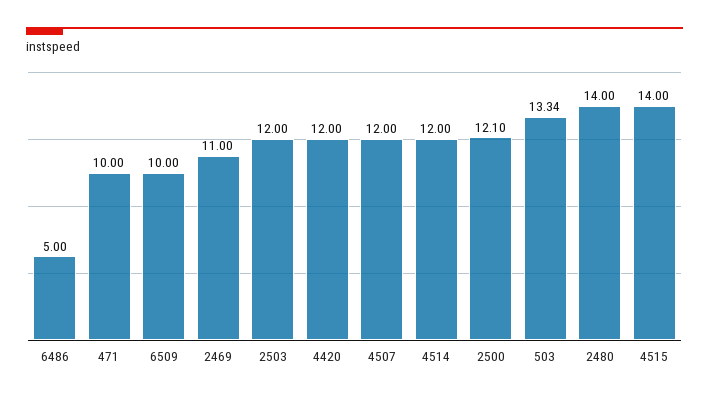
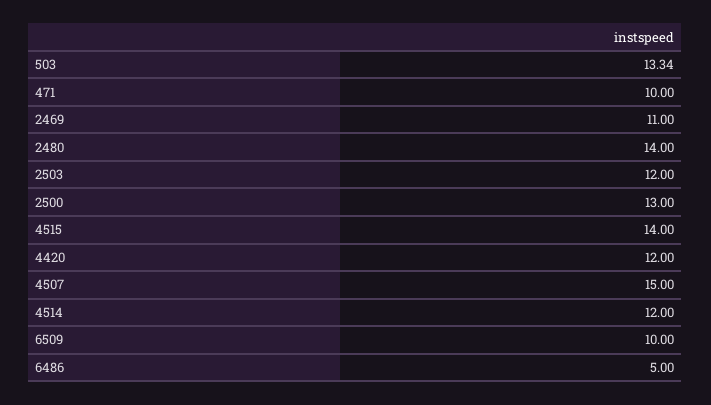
  {
    "6486": 5,
    "471": 10,
    "6509": 10,
    "2469": 11,
    "2503": 12,
    "4420": 12,
-   "4507": 12,
+   "4507": 15,
    "4514": 12,
-   "2500": 12.1,
+   "2500": 13,
    "503": 13.34,
    "2480": 14,
    "4515": 14
  }

